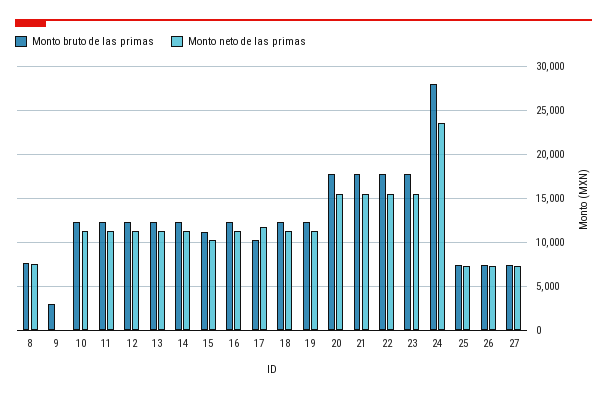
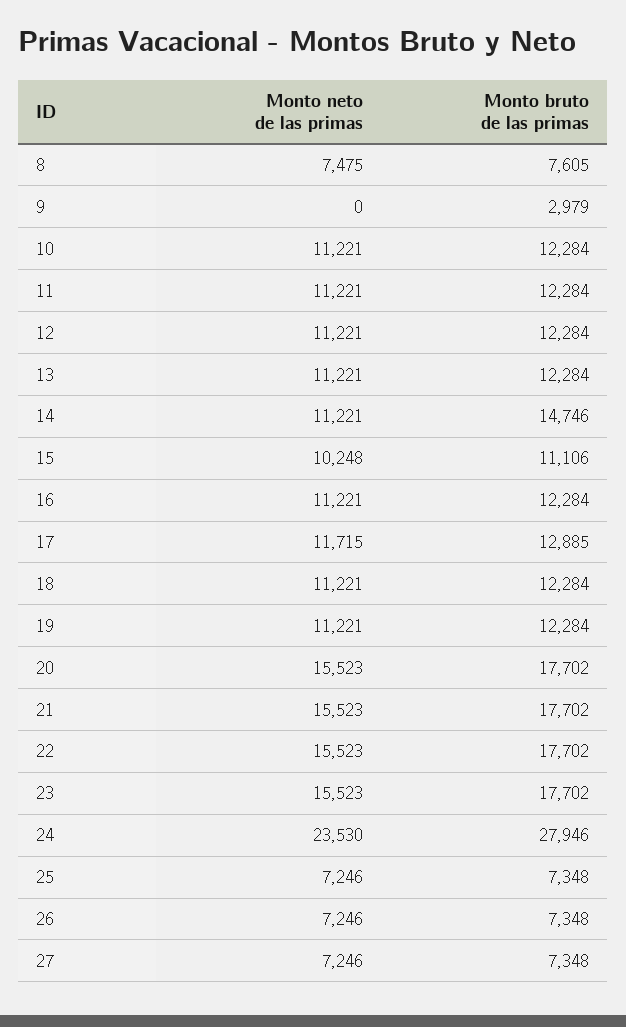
  {
    "Monto bruto de las primas": {
      "8": 7605,
      "9": 2979,
      "10": 12284,
      "11": 12284,
      "12": 12284,
      "13": 12284,
-     "14": 12000,
+     "14": 14746,
      "15": 11106,
      "16": 12284,
-     "17": 10000,
+     "17": 12885,
      "18": 12284,
      "19": 12284,
      "20": 17702,
      "21": 17702,
      "22": 17702,
      "23": 17702,
      "24": 27946,
      "25": 7348,
      "26": 7348,
      "27": 7348
    },
    "Monto neto de las primas": {
      "8": 7475,
      "9": 0,
      "10": 11221,
      "11": 11221,
      "12": 11221,
      "13": 11221,
      "14": 11221,
      "15": 10248,
      "16": 11221,
      "17": 11715,
      "18": 11221,
      "19": 11221,
      "20": 15523,
      "21": 15523,
      "22": 15523,
      "23": 15523,
      "24": 23530,
      "25": 7246,
      "26": 7246,
      "27": 7246
    }
  }

